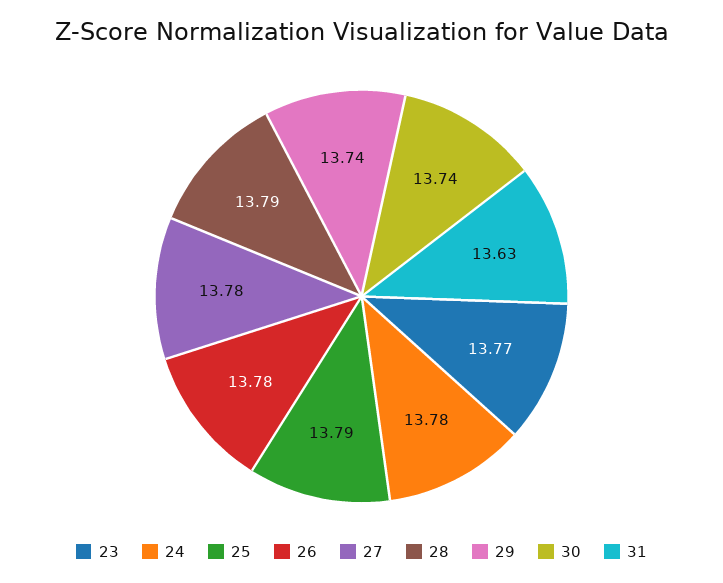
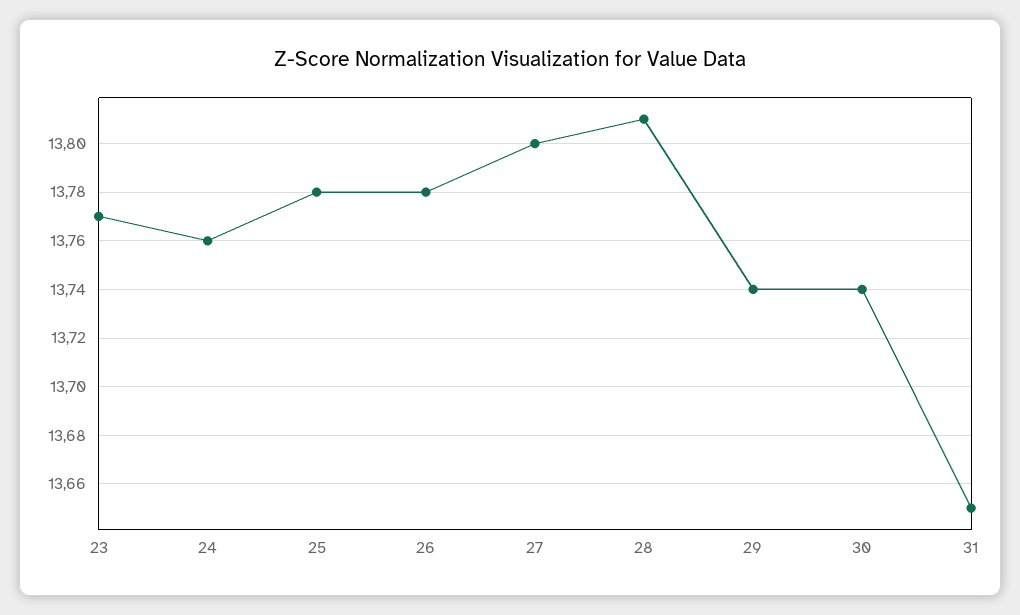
  {
    "23": 13.77,
-   "24": 13.78,
+   "24": 13.76,
-   "25": 13.79,
+   "25": 13.78,
    "26": 13.78,
-   "27": 13.78,
+   "27": 13.8,
-   "28": 13.79,
+   "28": 13.81,
    "29": 13.74,
    "30": 13.74,
-   "31": 13.63
+   "31": 13.65
  }

